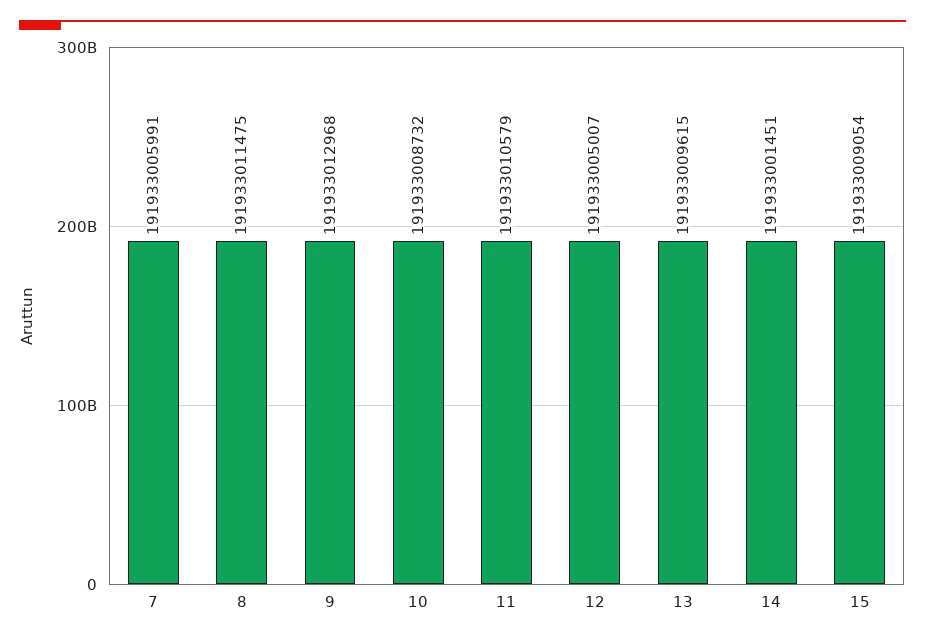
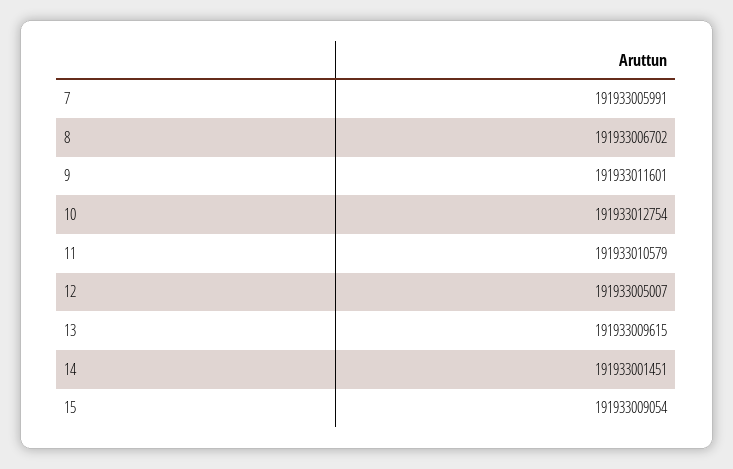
  {
    "7": 191933005991,
-   "8": 191933011475,
+   "8": 191933006702,
-   "9": 191933012968,
+   "9": 191933011601,
-   "10": 191933008732,
+   "10": 191933012754,
    "11": 191933010579,
    "12": 191933005007,
    "13": 191933009615,
    "14": 191933001451,
    "15": 191933009054
  }

